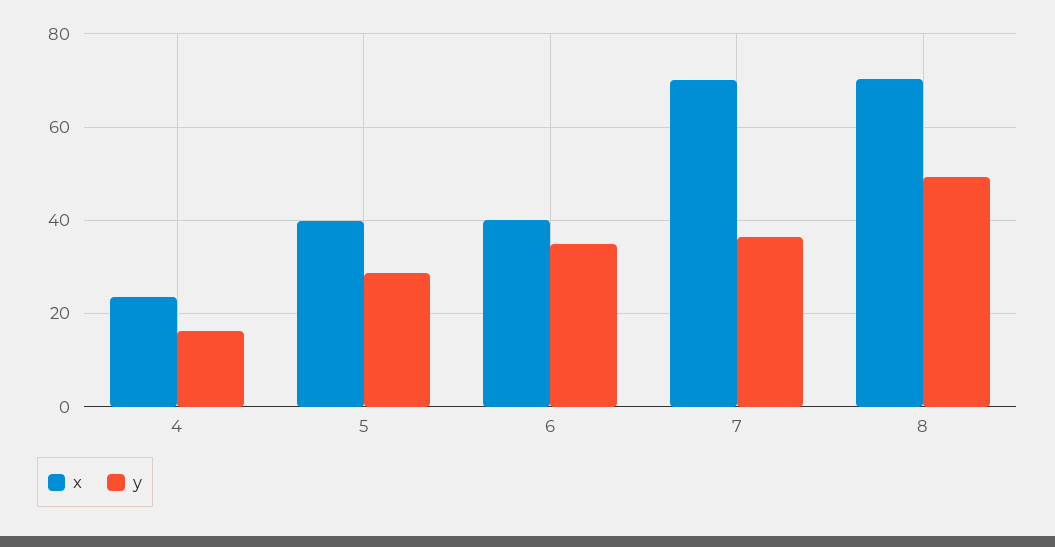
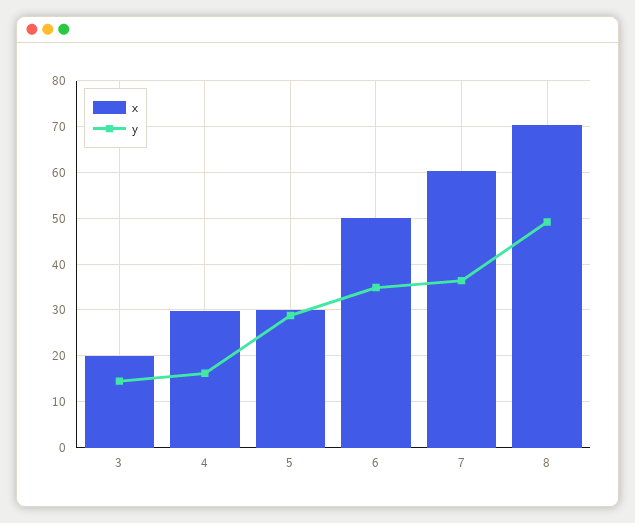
  {
    "x": {
-     "4": 24,
+     "4": 30,
-     "5": 40,
+     "5": 30,
-     "6": 40,
+     "6": 50,
-     "7": 70,
+     "7": 60,
-     "8": 70
+     "8": 70,
+     "3": 20
    },
    "y": {
      "4": 16,
      "5": 28,
      "6": 34,
      "7": 36,
-     "8": 50
+     "8": 50,
+     "3": 14
    }
  }

